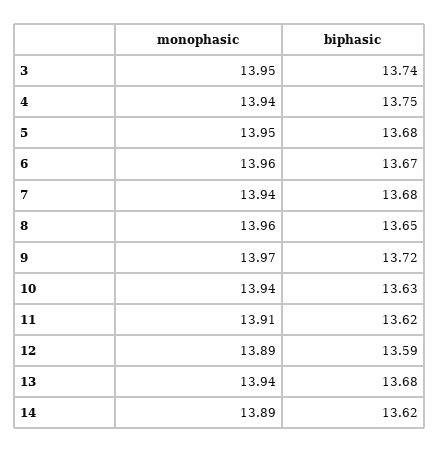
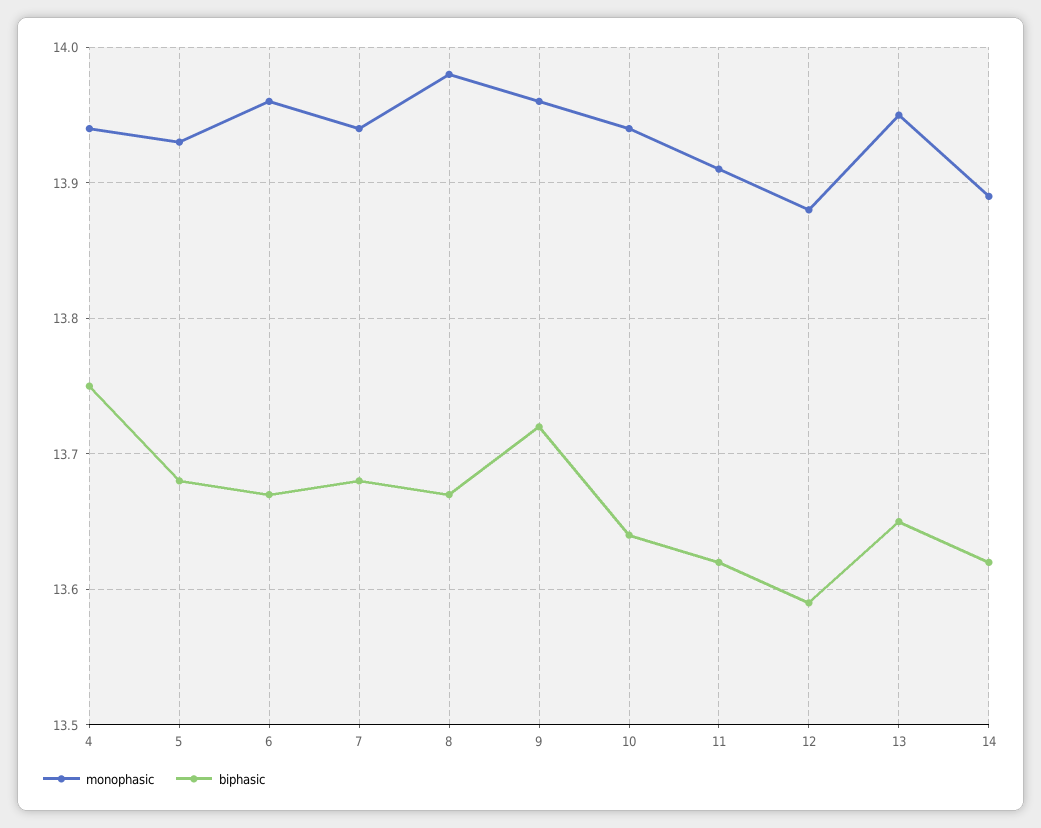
  {
    "monophasic": {
-     "3": 13.95,
      "4": 13.94,
-     "5": 13.95,
+     "5": 13.93,
      "6": 13.96,
      "7": 13.94,
-     "8": 13.96,
+     "8": 13.98,
-     "9": 13.97,
+     "9": 13.96,
      "10": 13.94,
      "11": 13.91,
-     "12": 13.89,
+     "12": 13.88,
-     "13": 13.94,
+     "13": 13.95,
      "14": 13.89
    },
    "biphasic": {
-     "3": 13.74,
      "4": 13.75,
      "5": 13.68,
      "6": 13.67,
      "7": 13.68,
-     "8": 13.65,
+     "8": 13.67,
      "9": 13.72,
-     "10": 13.63,
+     "10": 13.64,
      "11": 13.62,
      "12": 13.59,
-     "13": 13.68,
+     "13": 13.65,
      "14": 13.62
    }
  }

